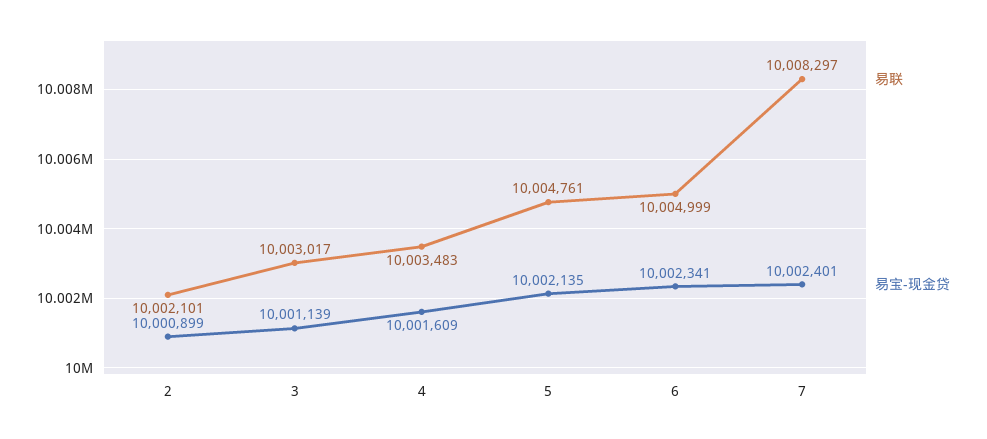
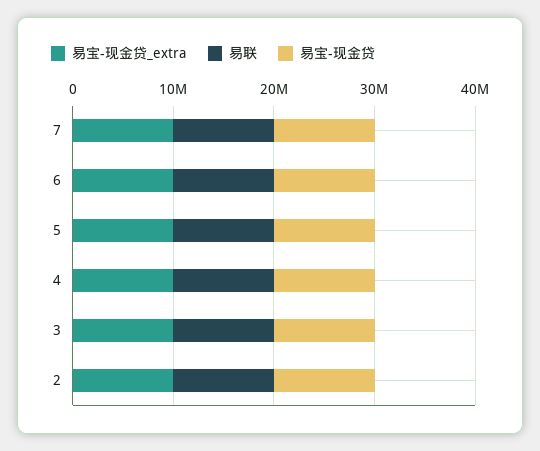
  {
    "易联": {
      "2": 10002101,
      "3": 10003017,
      "4": 10003483,
      "5": 10004761,
      "6": 10004999,
      "7": 10008297
    },
    "易宝-现金贷": {
      "2": 10000899,
      "3": 10001139,
      "4": 10001609,
      "5": 10002135,
      "6": 10002341,
      "7": 10002401
-   }
+   },
+   "易宝-现金贷_extra": {
+     "7": 10000000,
+     "6": 10000000,
+     "5": 10000000,
+     "4": 10000000,
+     "3": 10000000,
+     "2": 10000000
+   }
  }

